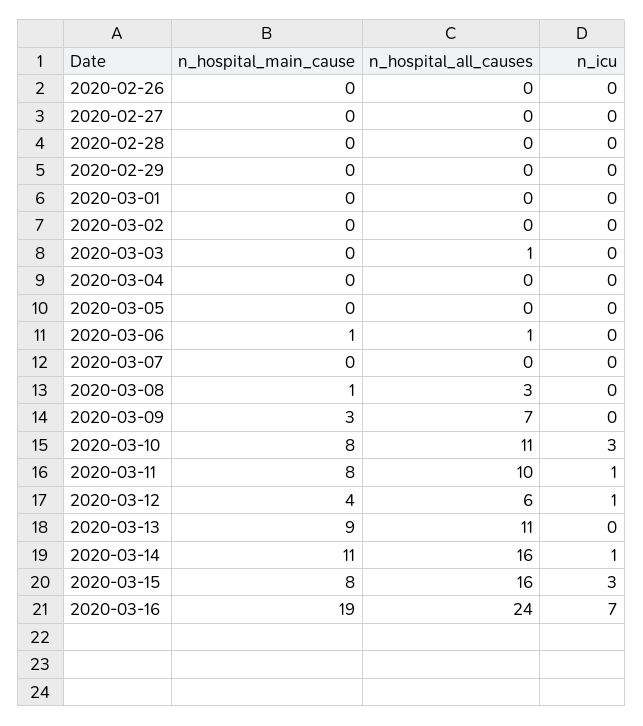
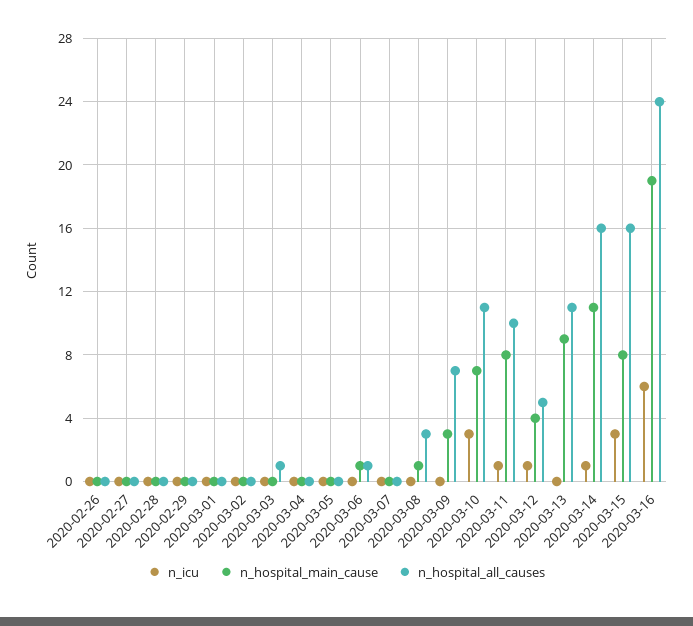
  {
    "n_hospital_main_cause": {
      "2020-02-26": 0,
      "2020-02-27": 0,
      "2020-02-28": 0,
      "2020-02-29": 0,
      "2020-03-01": 0,
      "2020-03-02": 0,
      "2020-03-03": 0,
      "2020-03-04": 0,
      "2020-03-05": 0,
      "2020-03-06": 1,
      "2020-03-07": 0,
      "2020-03-08": 1,
      "2020-03-09": 3,
-     "2020-03-10": 8,
+     "2020-03-10": 7,
      "2020-03-11": 8,
      "2020-03-12": 4,
      "2020-03-13": 9,
      "2020-03-14": 11,
      "2020-03-15": 8,
      "2020-03-16": 19
    },
    "n_hospital_all_causes": {
      "2020-02-26": 0,
      "2020-02-27": 0,
      "2020-02-28": 0,
      "2020-02-29": 0,
      "2020-03-01": 0,
      "2020-03-02": 0,
      "2020-03-03": 1,
      "2020-03-04": 0,
      "2020-03-05": 0,
      "2020-03-06": 1,
      "2020-03-07": 0,
      "2020-03-08": 3,
      "2020-03-09": 7,
      "2020-03-10": 11,
      "2020-03-11": 10,
-     "2020-03-12": 6,
+     "2020-03-12": 5,
      "2020-03-13": 11,
      "2020-03-14": 16,
      "2020-03-15": 16,
      "2020-03-16": 24
    },
    "n_icu": {
      "2020-02-26": 0,
      "2020-02-27": 0,
      "2020-02-28": 0,
      "2020-02-29": 0,
      "2020-03-01": 0,
      "2020-03-02": 0,
      "2020-03-03": 0,
      "2020-03-04": 0,
      "2020-03-05": 0,
      "2020-03-06": 0,
      "2020-03-07": 0,
      "2020-03-08": 0,
      "2020-03-09": 0,
      "2020-03-10": 3,
      "2020-03-11": 1,
      "2020-03-12": 1,
      "2020-03-13": 0,
      "2020-03-14": 1,
      "2020-03-15": 3,
-     "2020-03-16": 7
+     "2020-03-16": 6
    }
  }

